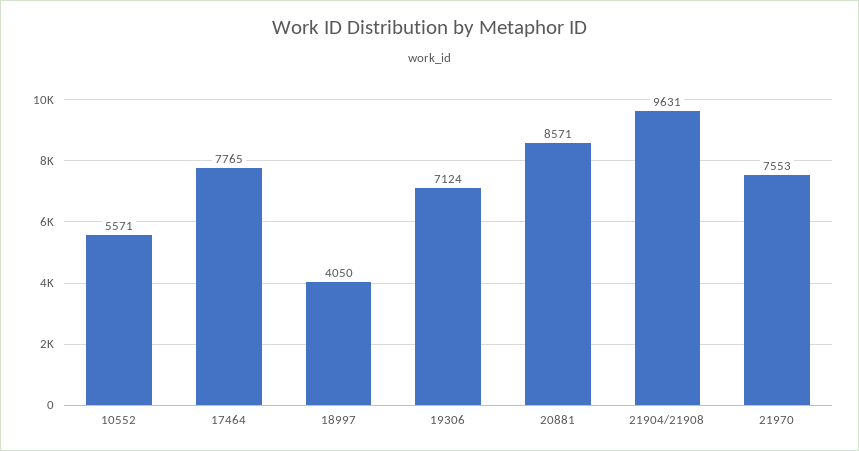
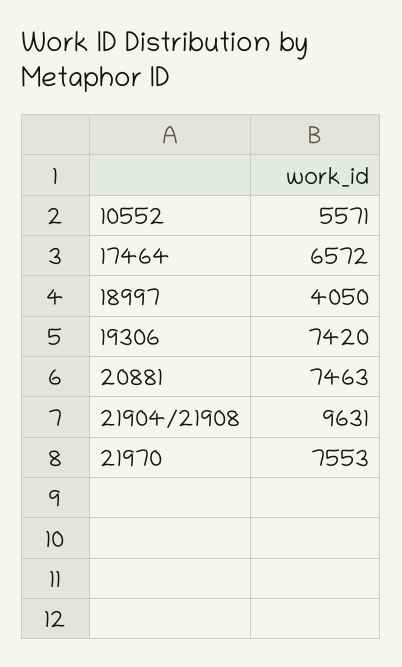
  {
    "10552": 5571,
-   "17464": 7765,
+   "17464": 6572,
    "18997": 4050,
-   "19306": 7124,
+   "19306": 7420,
-   "20881": 8571,
+   "20881": 7463,
    "21904/21908": 9631,
    "21970": 7553
  }

